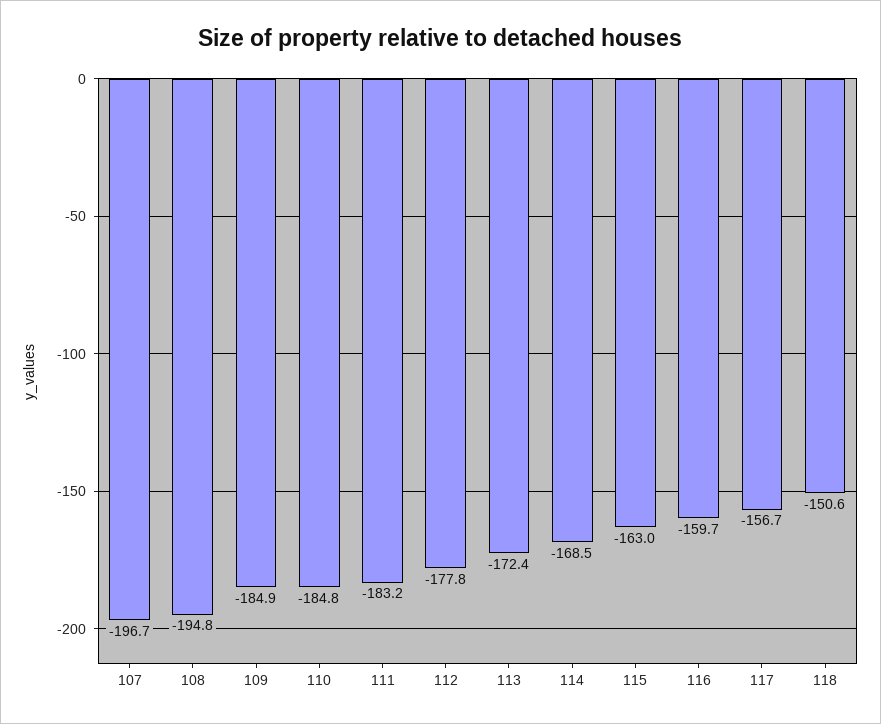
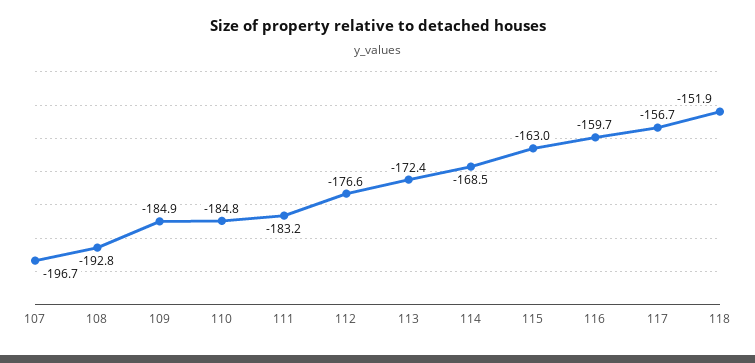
  {
    "107": -196.7,
-   "108": -194.8,
+   "108": -192.8,
    "109": -184.9,
    "110": -184.8,
    "111": -183.2,
-   "112": -177.8,
+   "112": -176.6,
    "113": -172.4,
    "114": -168.5,
    "115": -163,
    "116": -159.7,
    "117": -156.7,
-   "118": -150.6
+   "118": -151.9
  }

